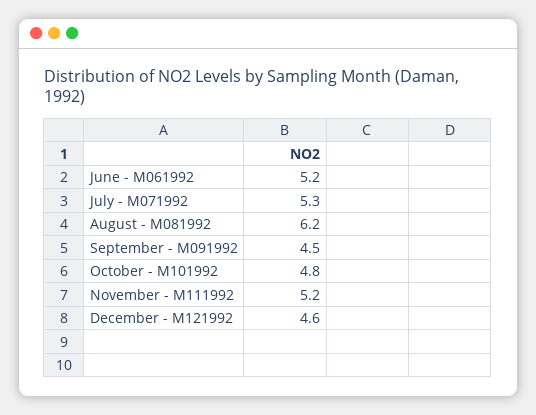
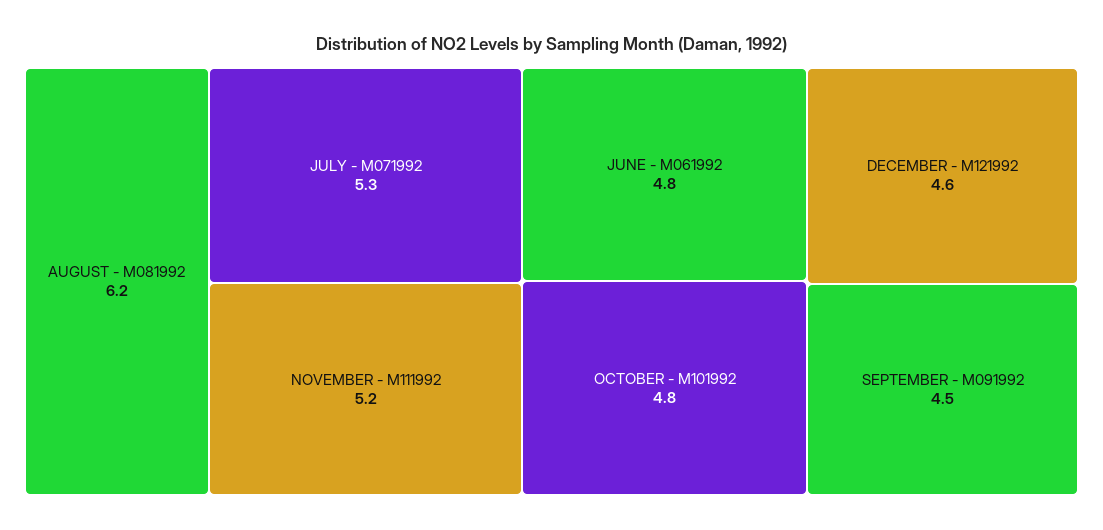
  {
-   "June - M061992": 5.2,
+   "June - M061992": 4.8,
    "July - M071992": 5.3,
    "August - M081992": 6.2,
    "September - M091992": 4.5,
    "October - M101992": 4.8,
    "November - M111992": 5.2,
    "December - M121992": 4.6
  }

